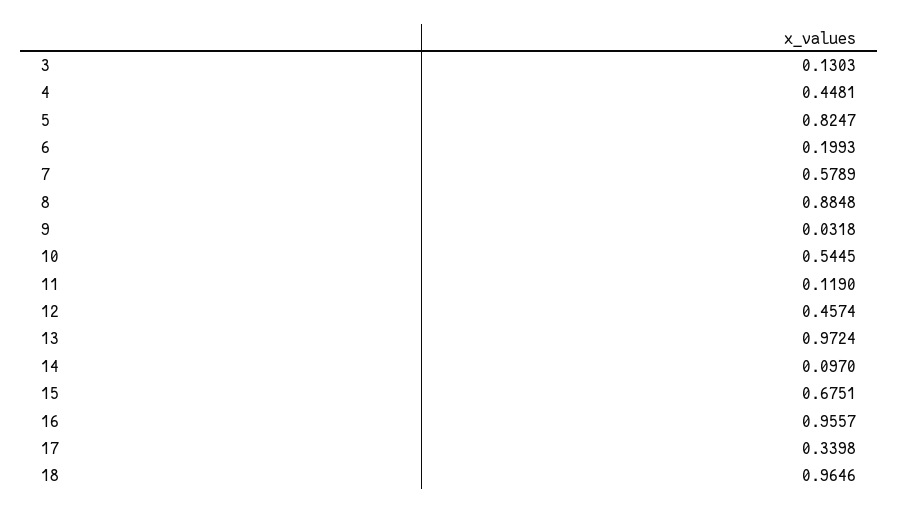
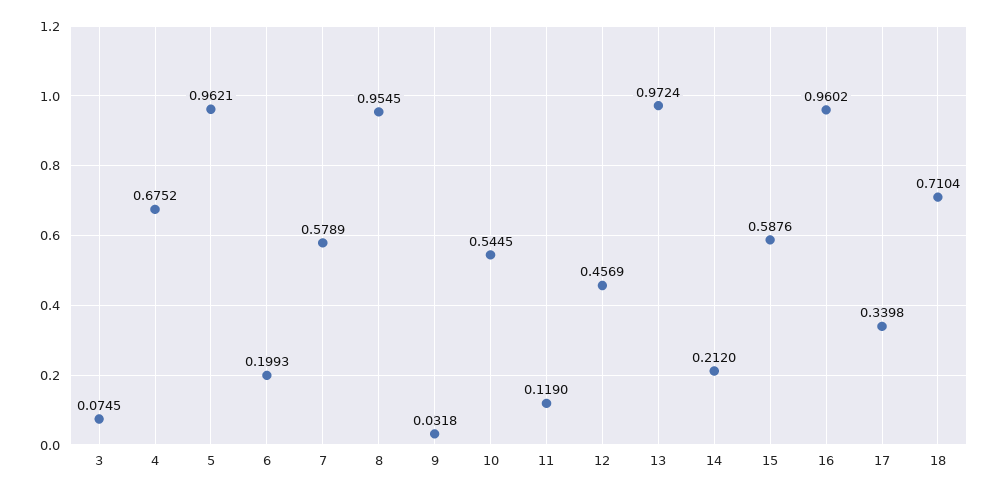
  {
-   "3": 0.1303,
+   "3": 0.0745,
-   "4": 0.4481,
+   "4": 0.6752,
-   "5": 0.8247,
+   "5": 0.9621,
    "6": 0.1993,
    "7": 0.5789,
-   "8": 0.8848,
+   "8": 0.9545,
    "9": 0.0318,
    "10": 0.5445,
    "11": 0.119,
-   "12": 0.4574,
+   "12": 0.4569,
    "13": 0.9724,
-   "14": 0.097,
+   "14": 0.212,
-   "15": 0.6751,
+   "15": 0.5876,
-   "16": 0.9557,
+   "16": 0.9602,
    "17": 0.3398,
-   "18": 0.9646
+   "18": 0.7104
  }

